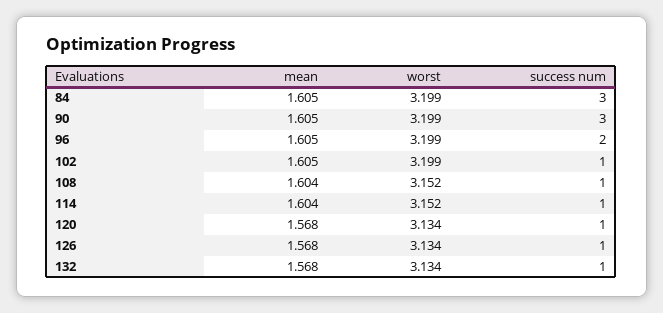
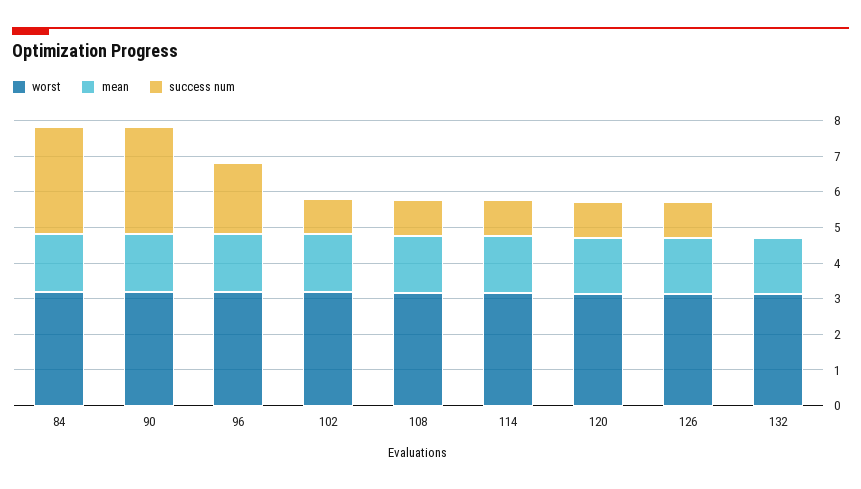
  {
    "mean": {
      "84": 1.605,
      "90": 1.605,
      "96": 1.605,
      "102": 1.605,
      "108": 1.604,
      "114": 1.604,
      "120": 1.568,
      "126": 1.568,
      "132": 1.568
    },
    "worst": {
      "84": 3.199,
      "90": 3.199,
      "96": 3.199,
      "102": 3.199,
      "108": 3.152,
      "114": 3.152,
      "120": 3.134,
      "126": 3.134,
      "132": 3.134
    },
    "success num": {
      "84": 3,
      "90": 3,
      "96": 2,
      "102": 1,
      "108": 1,
      "114": 1,
      "120": 1,
      "126": 1,
-     "132": 1
+     "132": 0
    }
  }

